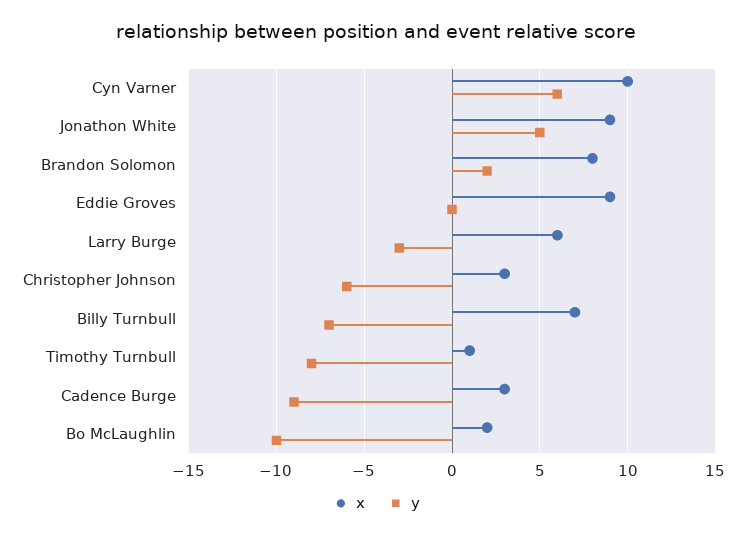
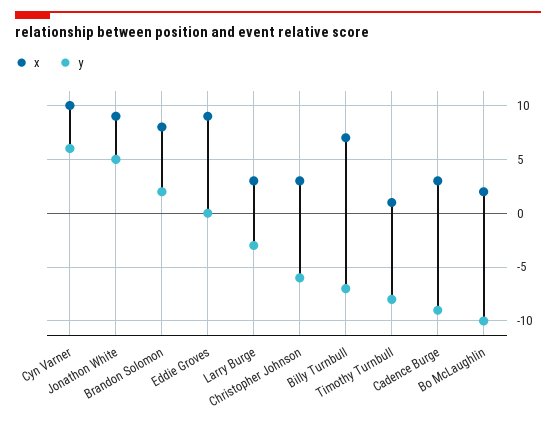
  {
    "x": {
      "Cyn Varner": 10,
      "Jonathon White": 9,
      "Brandon Solomon": 8,
      "Eddie Groves": 9,
-     "Larry Burge": 6,
+     "Larry Burge": 3,
      "Christopher Johnson": 3,
      "Billy Turnbull": 7,
      "Timothy Turnbull": 1,
      "Cadence Burge": 3,
      "Bo McLaughlin": 2
    },
    "y": {
      "Cyn Varner": 6,
      "Jonathon White": 5,
      "Brandon Solomon": 2,
      "Eddie Groves": 0,
      "Larry Burge": -3,
      "Christopher Johnson": -6,
      "Billy Turnbull": -7,
      "Timothy Turnbull": -8,
      "Cadence Burge": -9,
      "Bo McLaughlin": -10
    }
  }

